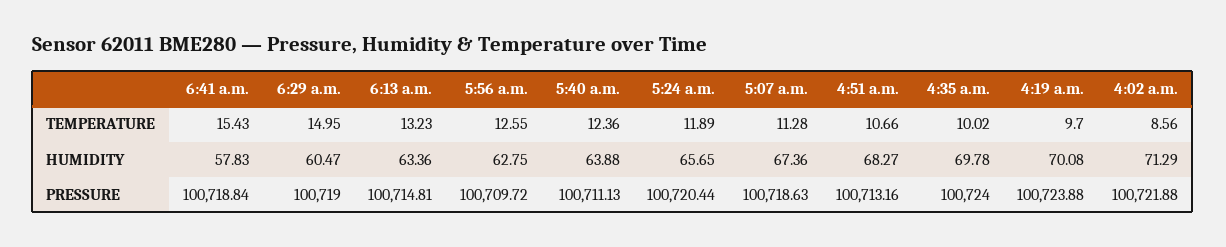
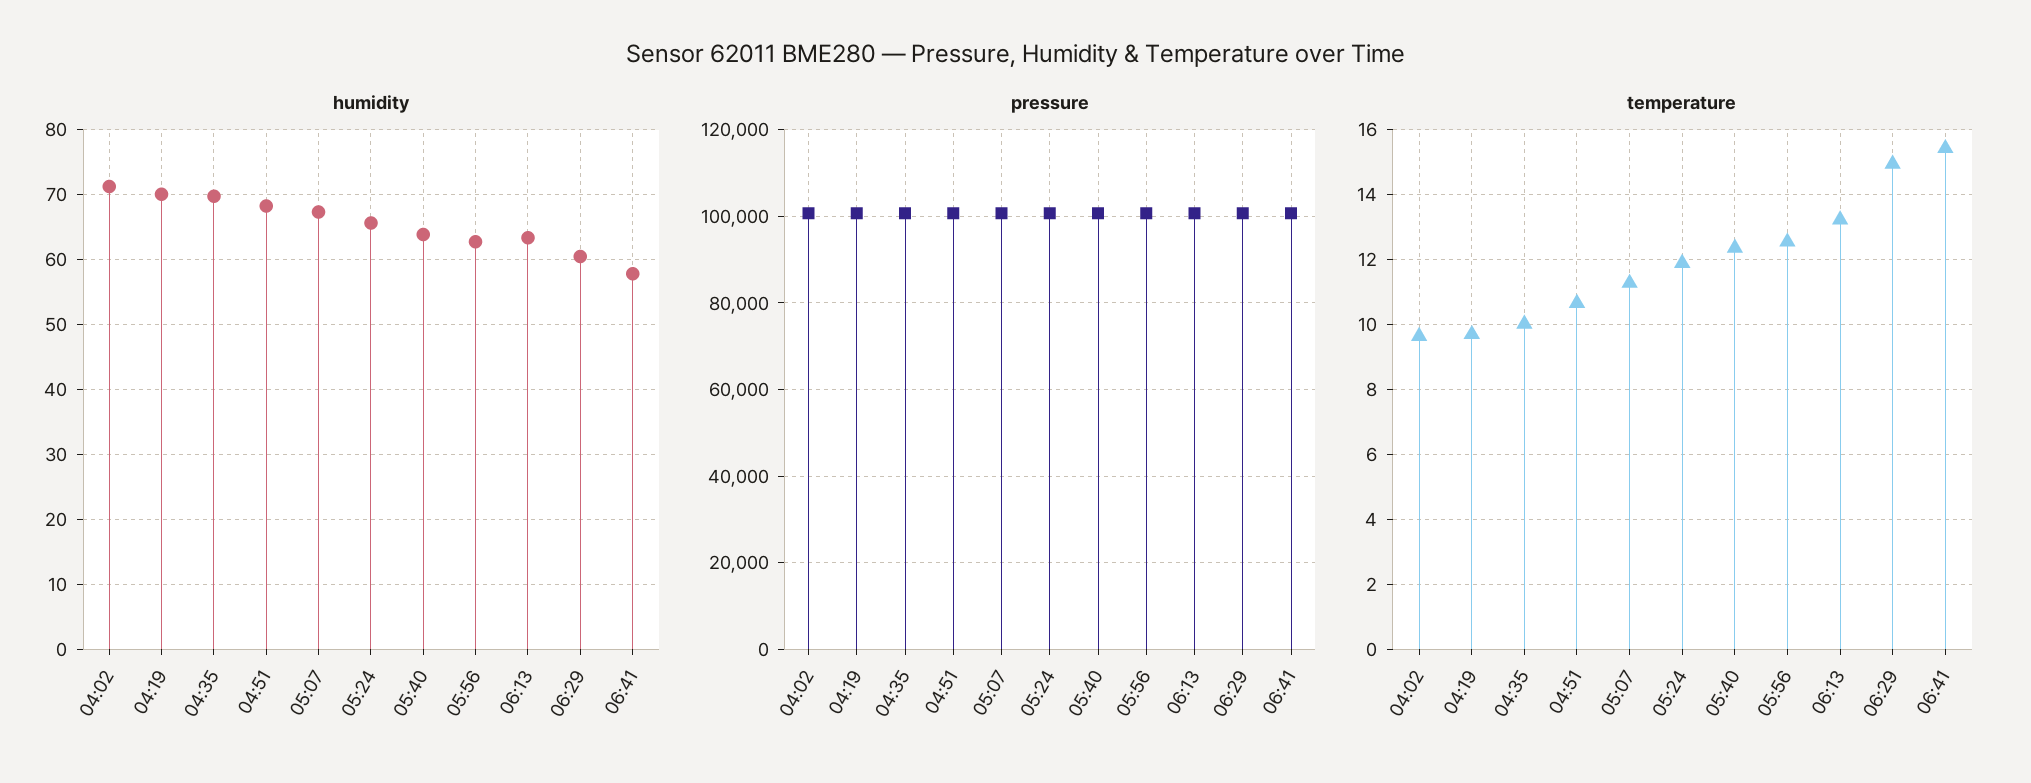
  {
    "TEMPERATURE": {
      "6:41 a.m.": 15.43,
      "6:29 a.m.": 14.95,
      "6:13 a.m.": 13.23,
      "5:56 a.m.": 12.55,
      "5:40 a.m.": 12.36,
      "5:24 a.m.": 11.89,
      "5:07 a.m.": 11.28,
      "4:51 a.m.": 10.66,
      "4:35 a.m.": 10.02,
      "4:19 a.m.": 9.7,
-     "4:02 a.m.": 8.56
+     "4:02 a.m.": 9.6
    },
    "HUMIDITY": {
      "6:41 a.m.": 57.83,
      "6:29 a.m.": 60.47,
      "6:13 a.m.": 63.36,
      "5:56 a.m.": 62.75,
      "5:40 a.m.": 63.88,
      "5:24 a.m.": 65.65,
      "5:07 a.m.": 67.36,
      "4:51 a.m.": 68.27,
      "4:35 a.m.": 69.78,
      "4:19 a.m.": 70.08,
      "4:02 a.m.": 71.29
    },
    "PRESSURE": {
      "6:41 a.m.": 100718.84,
      "6:29 a.m.": 100719,
      "6:13 a.m.": 100714.81,
      "5:56 a.m.": 100709.72,
      "5:40 a.m.": 100711.13,
      "5:24 a.m.": 100720.44,
      "5:07 a.m.": 100718.63,
      "4:51 a.m.": 100713.16,
      "4:35 a.m.": 100724,
      "4:19 a.m.": 100723.88,
      "4:02 a.m.": 100721.88
    }
  }

